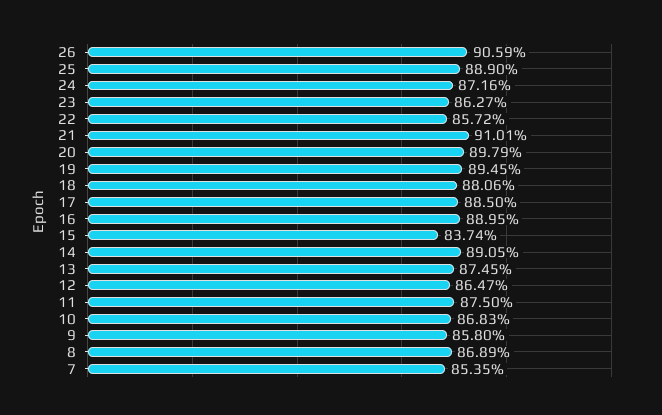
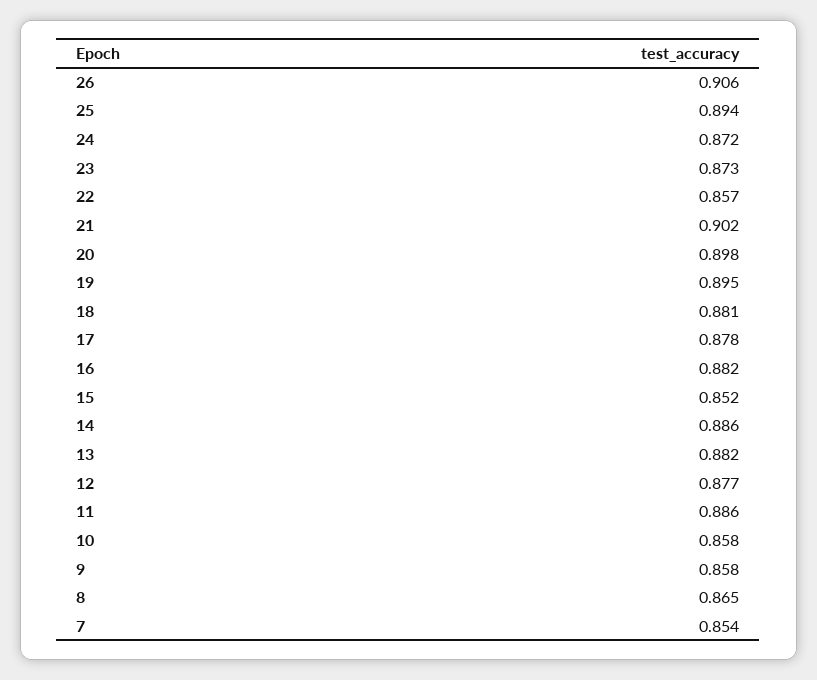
  {
    "26": 0.9059,
-   "25": 0.889,
+   "25": 0.894,
    "24": 0.8716,
-   "23": 0.8627,
+   "23": 0.873,
    "22": 0.8572,
-   "21": 0.9101,
+   "21": 0.902,
    "20": 0.8979,
    "19": 0.8945,
    "18": 0.8806,
-   "17": 0.885,
+   "17": 0.878,
-   "16": 0.8895,
+   "16": 0.882,
-   "15": 0.8374,
+   "15": 0.852,
-   "14": 0.8905,
+   "14": 0.886,
-   "13": 0.8745,
+   "13": 0.882,
-   "12": 0.8647,
+   "12": 0.877,
-   "11": 0.875,
+   "11": 0.886,
-   "10": 0.8683,
+   "10": 0.858,
    "9": 0.858,
-   "8": 0.8689,
+   "8": 0.865,
    "7": 0.8535
  }

